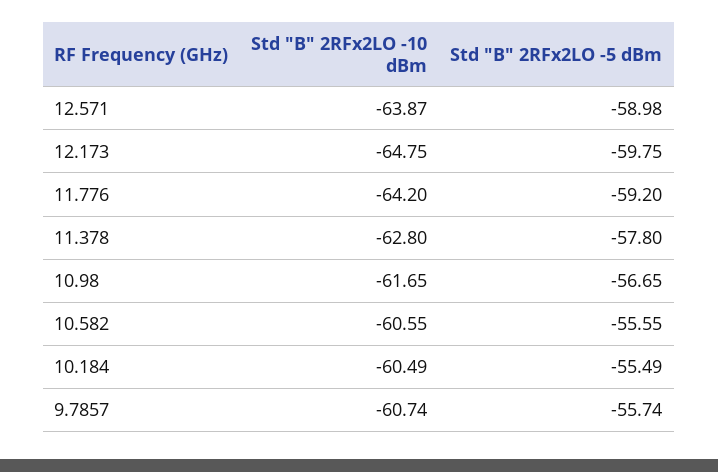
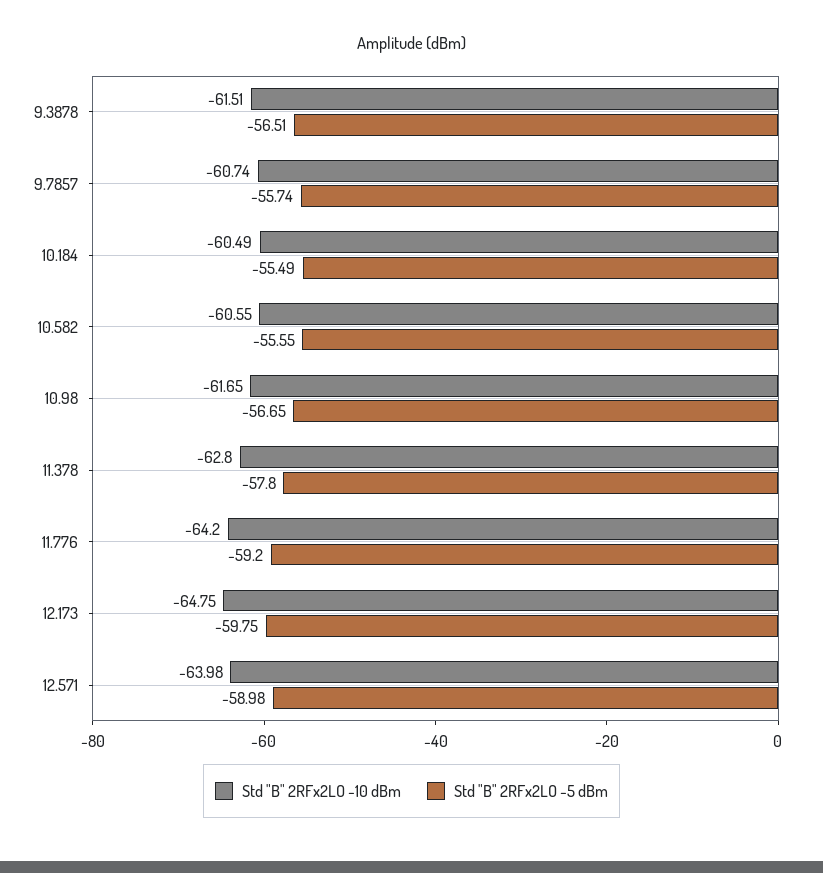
  {
    "Std \"B\" 2RFx2LO -10 dBm": {
-     "12.571": -63.87,
+     "12.571": -63.98,
      "12.173": -64.75,
      "11.776": -64.2,
      "11.378": -62.8,
      "10.98": -61.65,
      "10.582": -60.55,
      "10.184": -60.49,
-     "9.7857": -60.74
+     "9.7857": -60.74,
+     "9.3878": -61.51
    },
    "Std \"B\" 2RFx2LO -5 dBm": {
      "12.571": -58.98,
      "12.173": -59.75,
      "11.776": -59.2,
      "11.378": -57.8,
      "10.98": -56.65,
      "10.582": -55.55,
      "10.184": -55.49,
-     "9.7857": -55.74
+     "9.7857": -55.74,
+     "9.3878": -56.51
    }
  }

